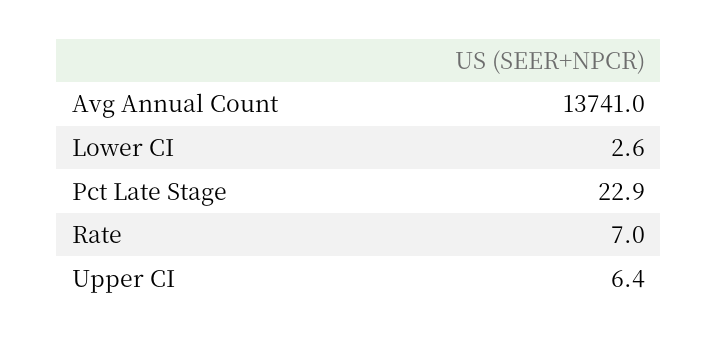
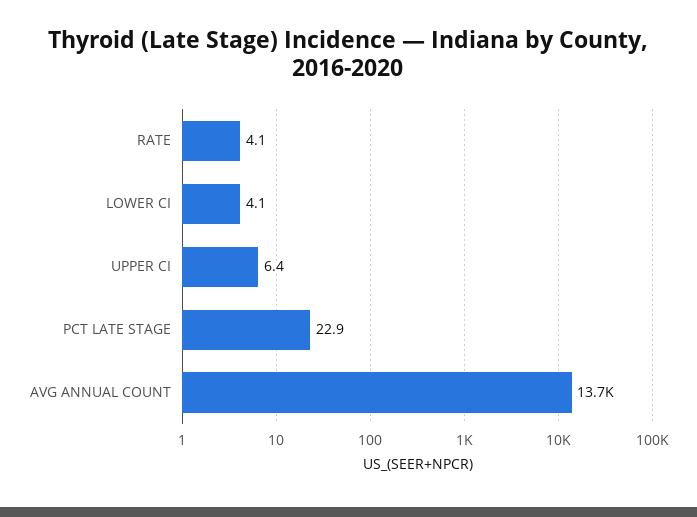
  {
    "Avg Annual Count": 13741,
-   "Lower CI": 2.6,
+   "Lower CI": 4.1,
    "Pct Late Stage": 22.9,
-   "Rate": 7,
+   "Rate": 4.1,
    "Upper CI": 6.4
  }

